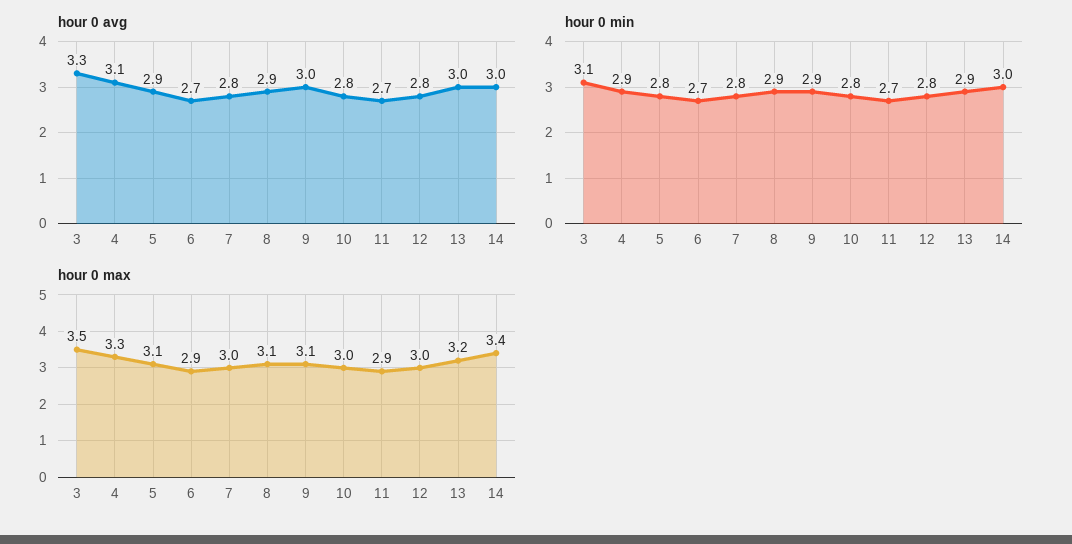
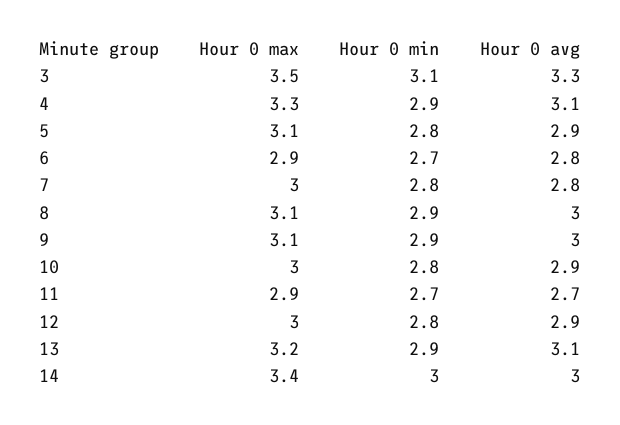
  {
    "hour 0 avg": {
      "3": 3.3,
      "4": 3.1,
      "5": 2.9,
-     "6": 2.7,
+     "6": 2.8,
      "7": 2.8,
-     "8": 2.9,
+     "8": 3,
      "9": 3,
-     "10": 2.8,
+     "10": 2.9,
      "11": 2.7,
-     "12": 2.8,
+     "12": 2.9,
-     "13": 3,
+     "13": 3.1,
      "14": 3
    },
    "hour 0 min": {
      "3": 3.1,
      "4": 2.9,
      "5": 2.8,
      "6": 2.7,
      "7": 2.8,
      "8": 2.9,
      "9": 2.9,
      "10": 2.8,
      "11": 2.7,
      "12": 2.8,
      "13": 2.9,
      "14": 3
    },
    "hour 0 max": {
      "3": 3.5,
      "4": 3.3,
      "5": 3.1,
      "6": 2.9,
      "7": 3,
      "8": 3.1,
      "9": 3.1,
      "10": 3,
      "11": 2.9,
      "12": 3,
      "13": 3.2,
      "14": 3.4
    }
  }

